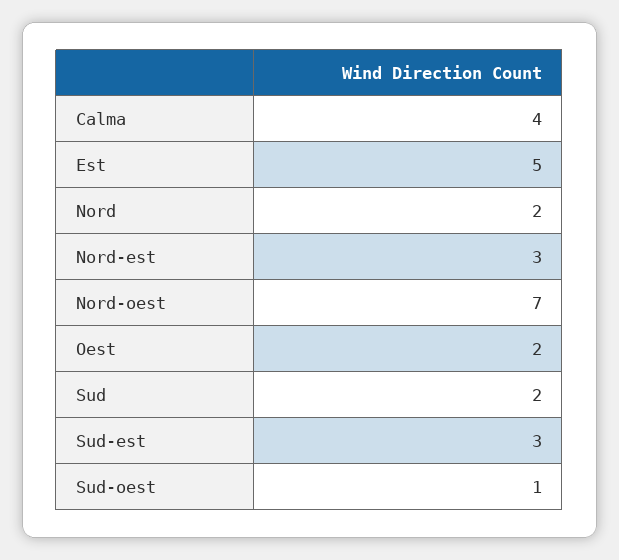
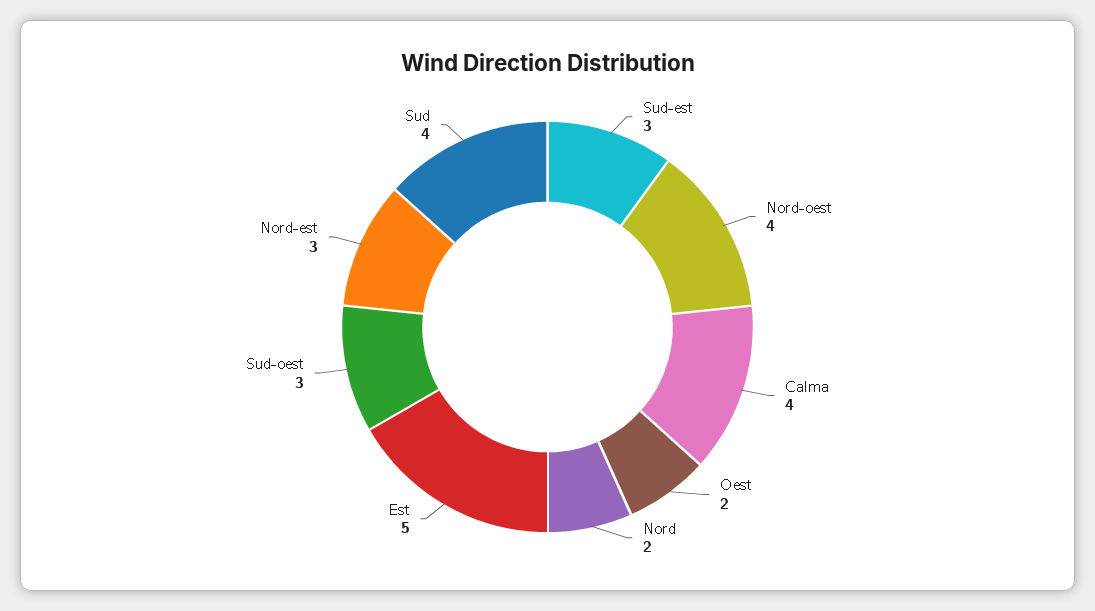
  {
    "Calma": 4,
    "Est": 5,
    "Nord": 2,
    "Nord-est": 3,
-   "Nord-oest": 7,
+   "Nord-oest": 4,
    "Oest": 2,
-   "Sud": 2,
+   "Sud": 4,
    "Sud-est": 3,
-   "Sud-oest": 1
+   "Sud-oest": 3
  }

